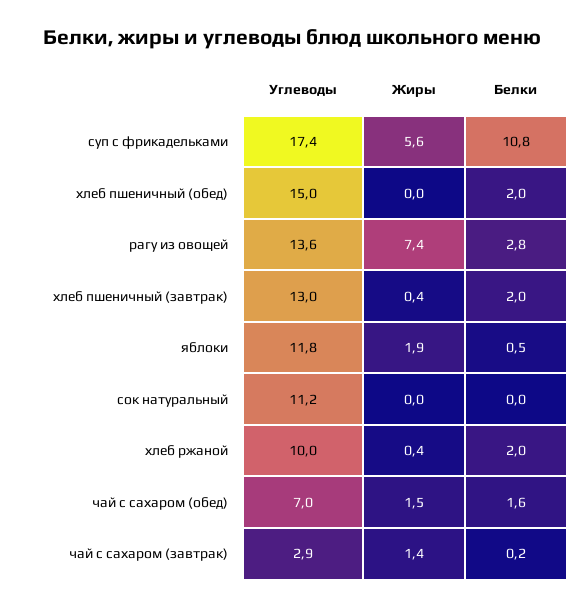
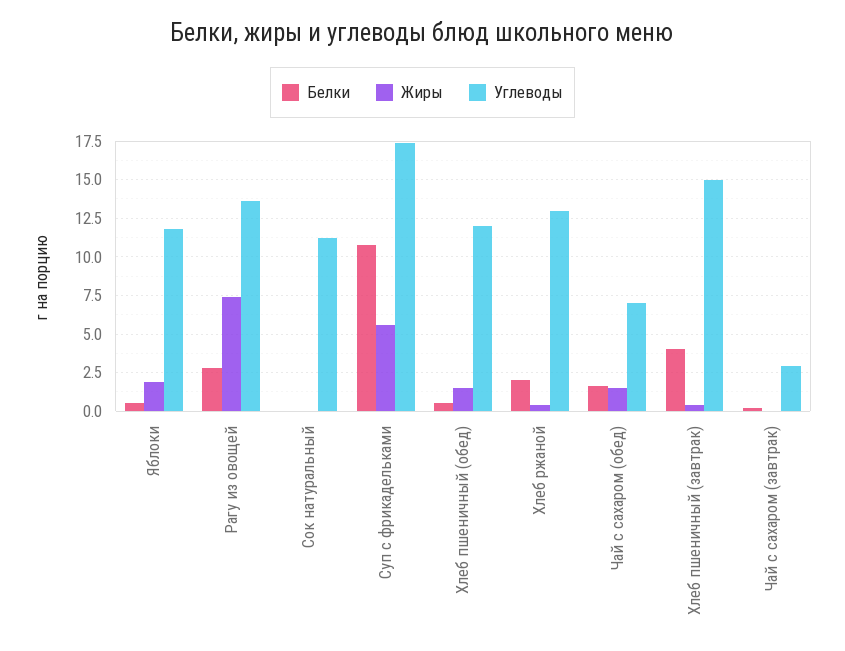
  {
    "Углеводы": {
      "суп с фрикадельками": 17.4,
-     "хлеб пшеничный (обед)": 15,
+     "хлеб пшеничный (обед)": 12,
      "рагу из овощей": 13.6,
-     "хлеб пшеничный (завтрак)": 13,
+     "хлеб пшеничный (завтрак)": 15,
      "яблоки": 11.8,
      "сок натуральный": 11.2,
-     "хлеб ржаной": 10,
+     "хлеб ржаной": 13,
      "чай с сахаром (обед)": 7,
      "чай с сахаром (завтрак)": 2.9
    },
    "Жиры": {
      "суп с фрикадельками": 5.6,
-     "хлеб пшеничный (обед)": 0,
+     "хлеб пшеничный (обед)": 1.5,
      "рагу из овощей": 7.4,
      "хлеб пшеничный (завтрак)": 0.4,
      "яблоки": 1.9,
      "сок натуральный": 0,
      "хлеб ржаной": 0.4,
      "чай с сахаром (обед)": 1.5,
-     "чай с сахаром (завтрак)": 1.4
+     "чай с сахаром (завтрак)": 0
    },
    "Белки": {
      "суп с фрикадельками": 10.8,
-     "хлеб пшеничный (обед)": 2,
+     "хлеб пшеничный (обед)": 0.5,
      "рагу из овощей": 2.8,
-     "хлеб пшеничный (завтрак)": 2,
+     "хлеб пшеничный (завтрак)": 4,
      "яблоки": 0.5,
      "сок натуральный": 0,
      "хлеб ржаной": 2,
      "чай с сахаром (обед)": 1.6,
      "чай с сахаром (завтрак)": 0.2
    }
  }

